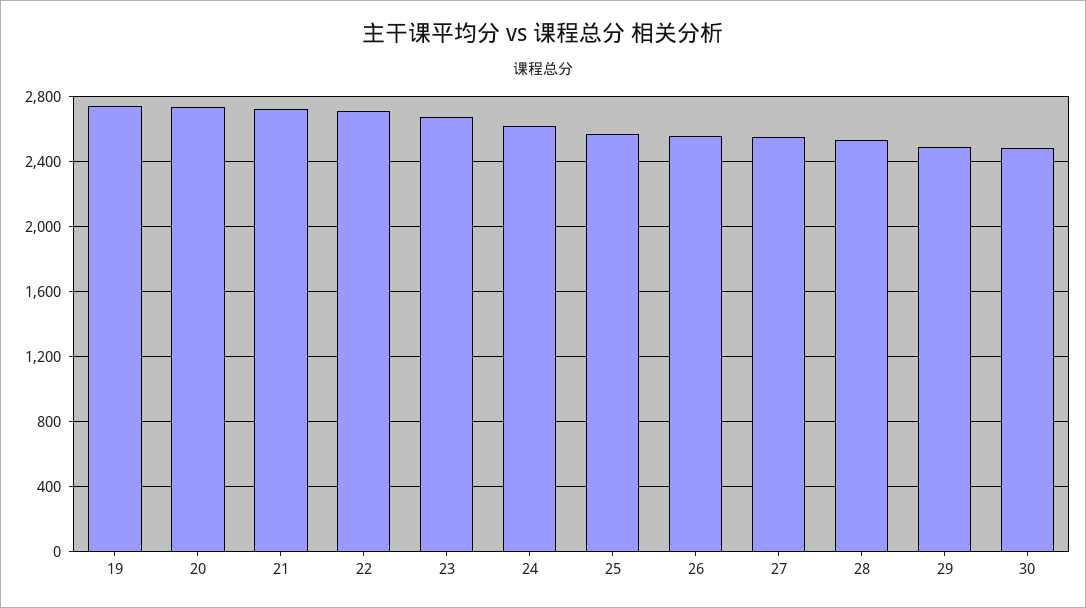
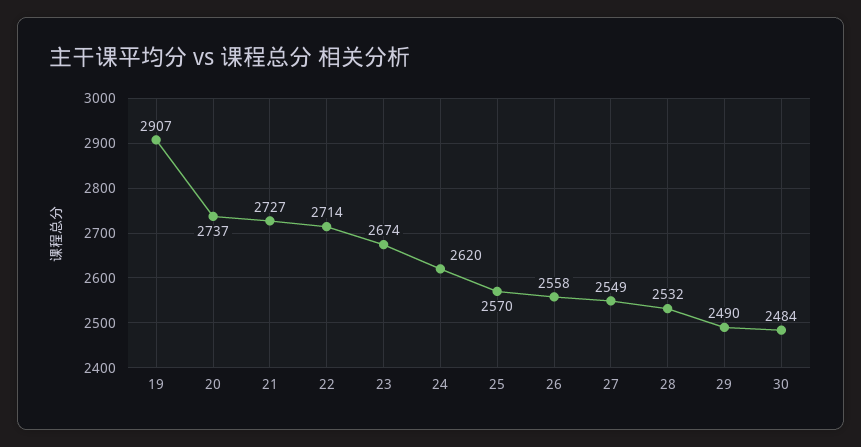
  {
-   "19": 2750,
+   "19": 2907,
    "20": 2737,
    "21": 2727,
    "22": 2714,
    "23": 2674,
    "24": 2620,
    "25": 2570,
    "26": 2558,
    "27": 2549,
    "28": 2532,
    "29": 2490,
    "30": 2484
  }

